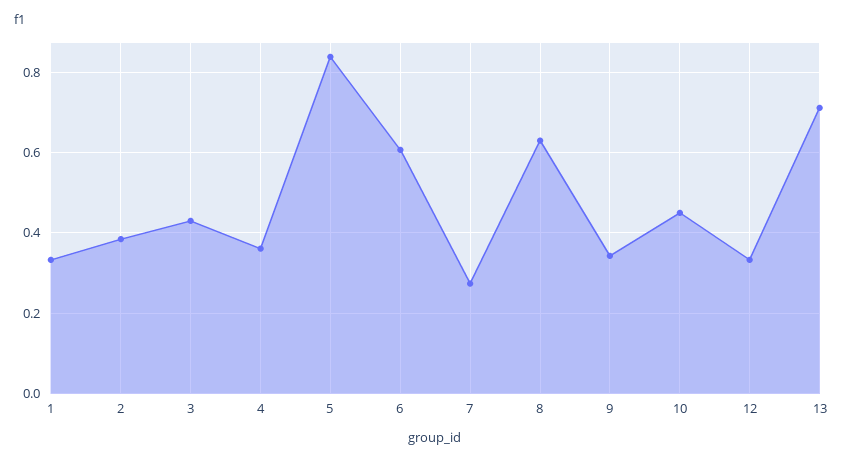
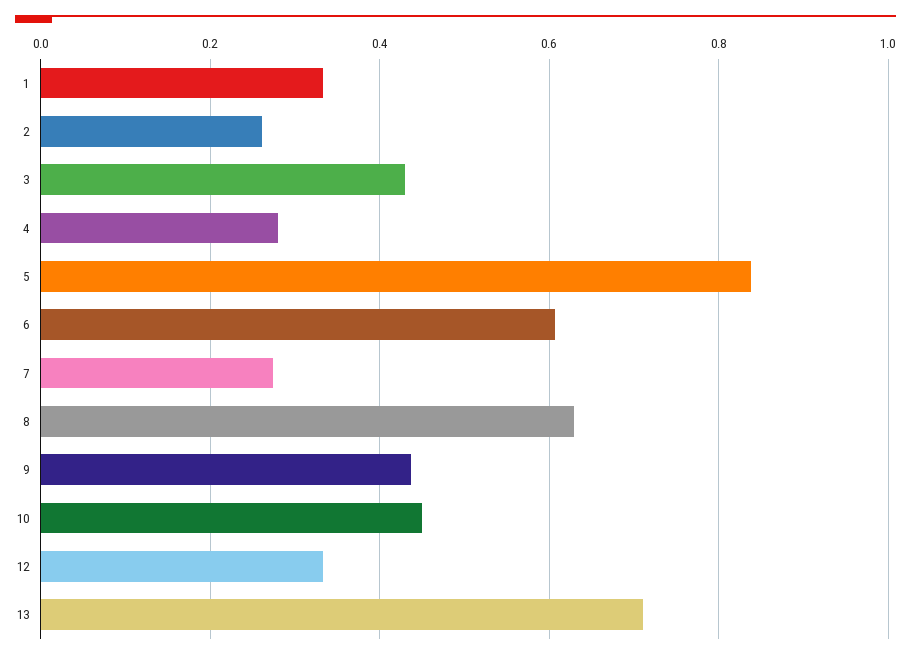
  {
    "1": 0.34,
-   "2": 0.38,
+   "2": 0.26,
    "3": 0.44,
-   "4": 0.36,
+   "4": 0.28,
    "5": 0.84,
    "6": 0.6,
    "7": 0.28,
    "8": 0.64,
-   "9": 0.34,
+   "9": 0.44,
    "10": 0.46,
    "12": 0.34,
    "13": 0.72
  }

